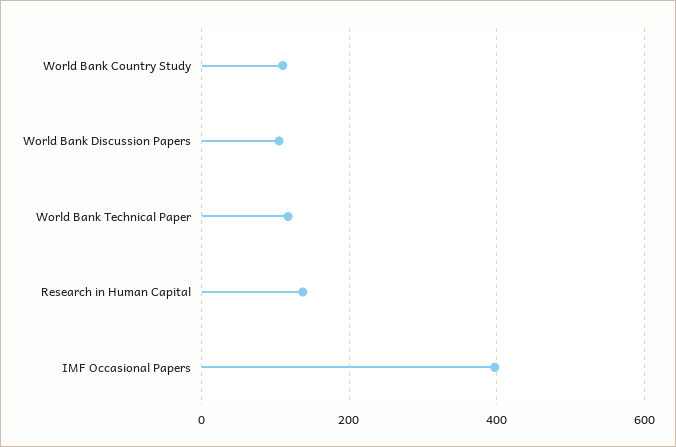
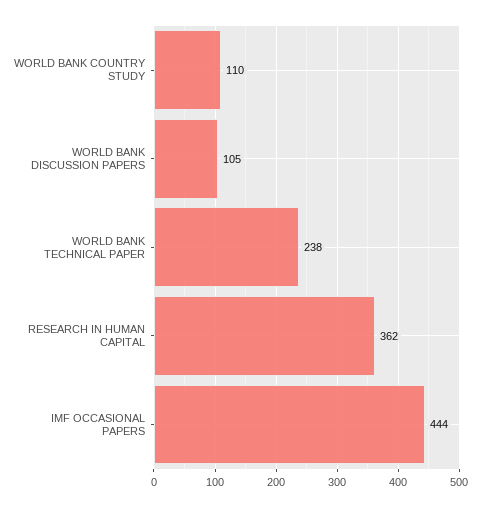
  {
    "World Bank Country Study": 110,
    "World Bank Discussion Papers": 105,
-   "World Bank Technical Paper": 120,
+   "World Bank Technical Paper": 238,
-   "Research in Human Capital": 140,
+   "Research in Human Capital": 362,
-   "IMF Occasional Papers": 400
+   "IMF Occasional Papers": 444
  }

